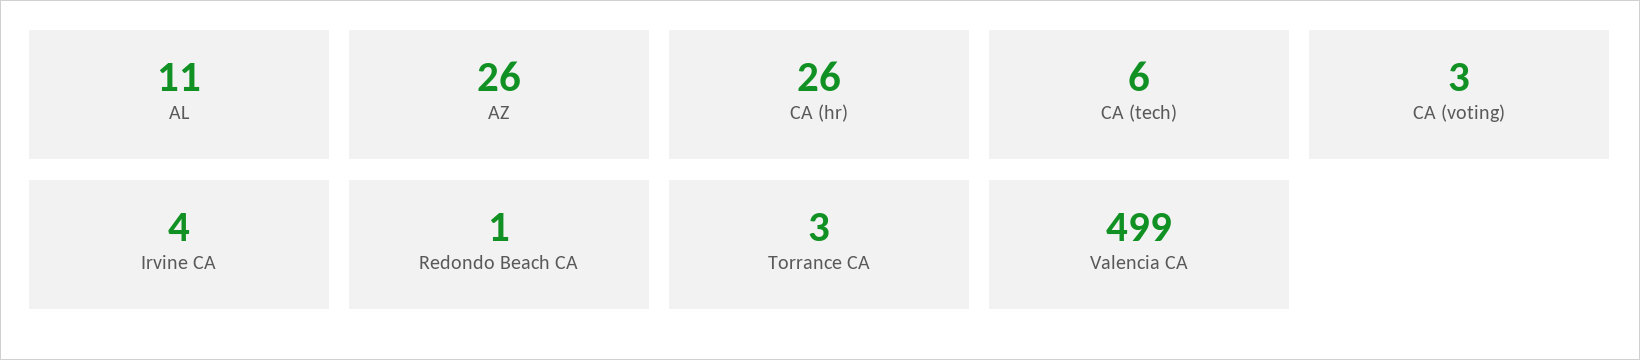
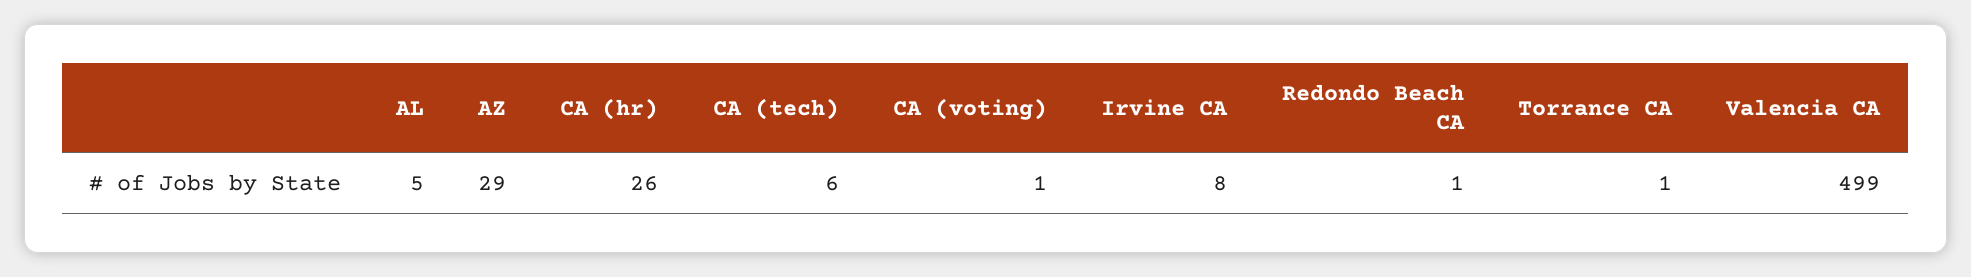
  {
-   "AL": 11,
+   "AL": 5,
-   "AZ": 26,
+   "AZ": 29,
    "CA (hr)": 26,
    "CA (tech)": 6,
-   "CA (voting)": 3,
+   "CA (voting)": 1,
-   "Irvine CA": 4,
+   "Irvine CA": 8,
    "Redondo Beach CA": 1,
-   "Torrance CA": 3,
+   "Torrance CA": 1,
    "Valencia CA": 499
  }

